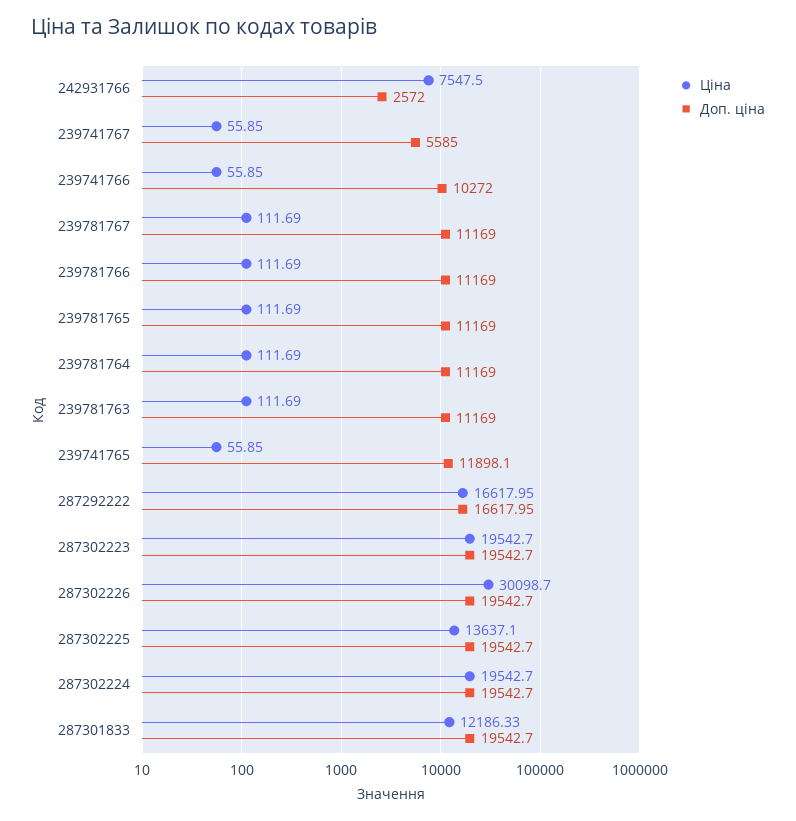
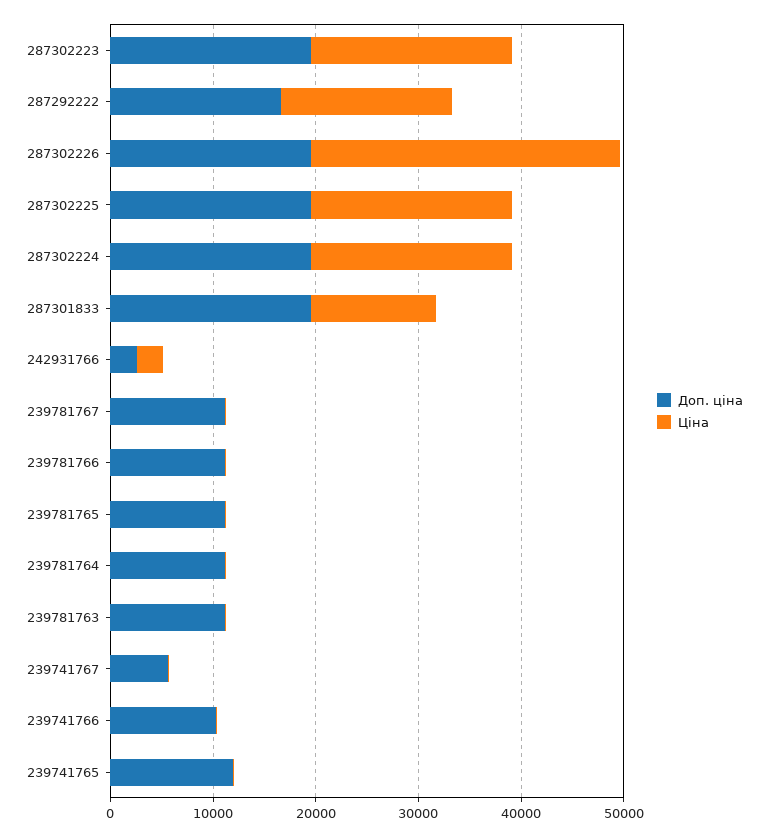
  {
    "Ціна": {
-     "242931766": 7547.5,
+     "242931766": 2000,
      "239741767": 55.85,
      "239741766": 55.85,
      "239781767": 111.69,
      "239781766": 111.69,
      "239781765": 111.69,
      "239781764": 111.69,
      "239781763": 111.69,
      "239741765": 55.85,
      "287292222": 16617.95,
      "287302223": 19542.7,
      "287302226": 30098.7,
-     "287302225": 13637.1,
+     "287302225": 20000,
      "287302224": 19542.7,
      "287301833": 12186.33
    },
    "Доп. ціна": {
      "242931766": 2572,
      "239741767": 5585,
      "239741766": 10272,
      "239781767": 11169,
      "239781766": 11169,
      "239781765": 11169,
      "239781764": 11169,
      "239781763": 11169,
      "239741765": 11898.1,
      "287292222": 16617.95,
      "287302223": 19542.7,
      "287302226": 19542.7,
      "287302225": 19542.7,
      "287302224": 19542.7,
      "287301833": 19542.7
    }
  }

